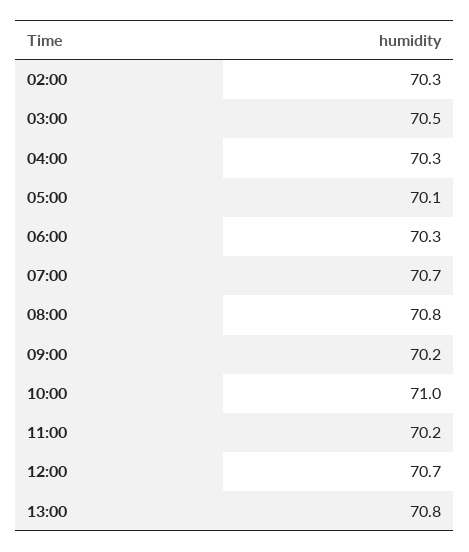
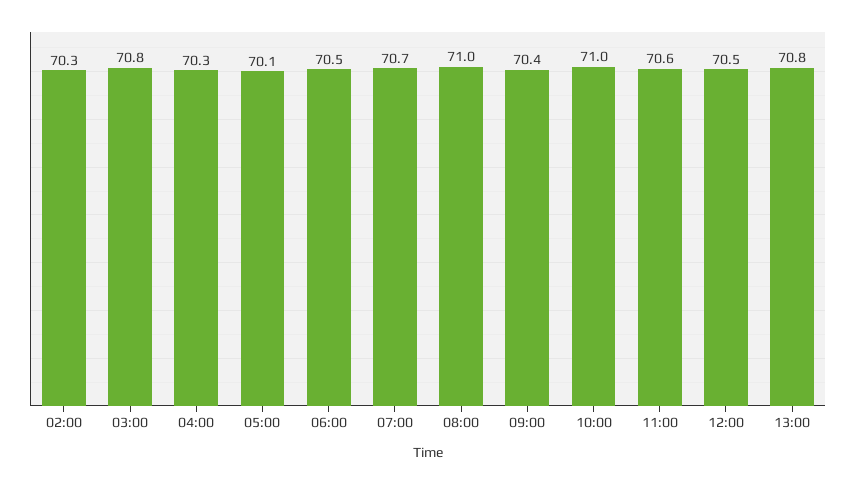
  {
    "02:00": 70.3,
-   "03:00": 70.5,
+   "03:00": 70.8,
    "04:00": 70.3,
    "05:00": 70.1,
-   "06:00": 70.3,
+   "06:00": 70.5,
    "07:00": 70.7,
-   "08:00": 70.8,
+   "08:00": 71,
-   "09:00": 70.2,
+   "09:00": 70.4,
    "10:00": 71,
-   "11:00": 70.2,
+   "11:00": 70.6,
-   "12:00": 70.7,
+   "12:00": 70.5,
    "13:00": 70.8
  }

